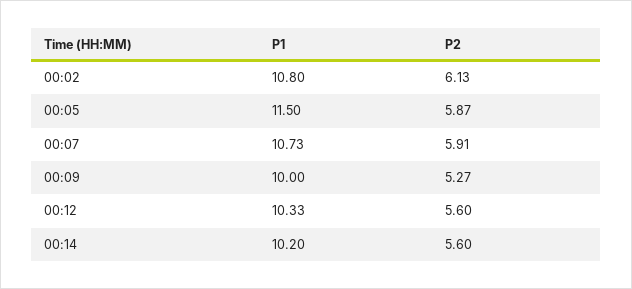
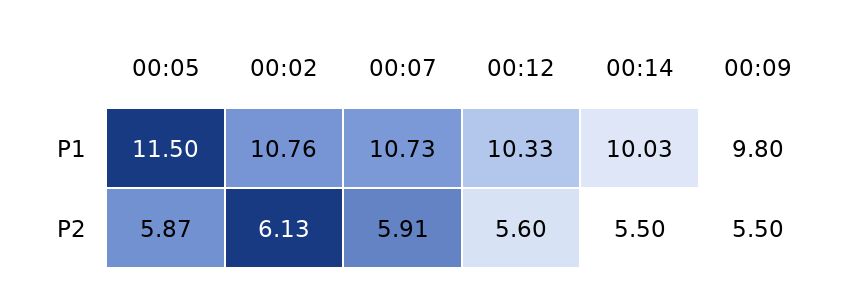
  {
    "P1": {
-     "00:02": 10.8,
+     "00:02": 10.76,
      "00:05": 11.5,
      "00:07": 10.73,
-     "00:09": 10,
+     "00:09": 9.8,
      "00:12": 10.33,
-     "00:14": 10.2
+     "00:14": 10.03
    },
    "P2": {
      "00:02": 6.13,
      "00:05": 5.87,
      "00:07": 5.91,
-     "00:09": 5.27,
+     "00:09": 5.5,
      "00:12": 5.6,
-     "00:14": 5.6
+     "00:14": 5.5
    }
  }

